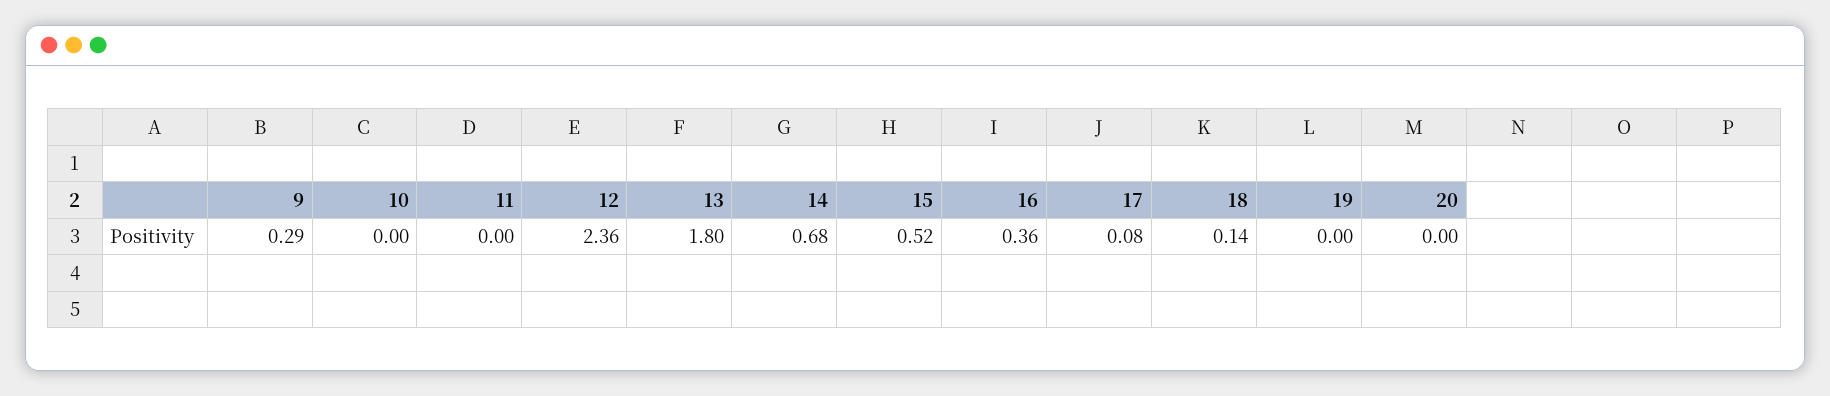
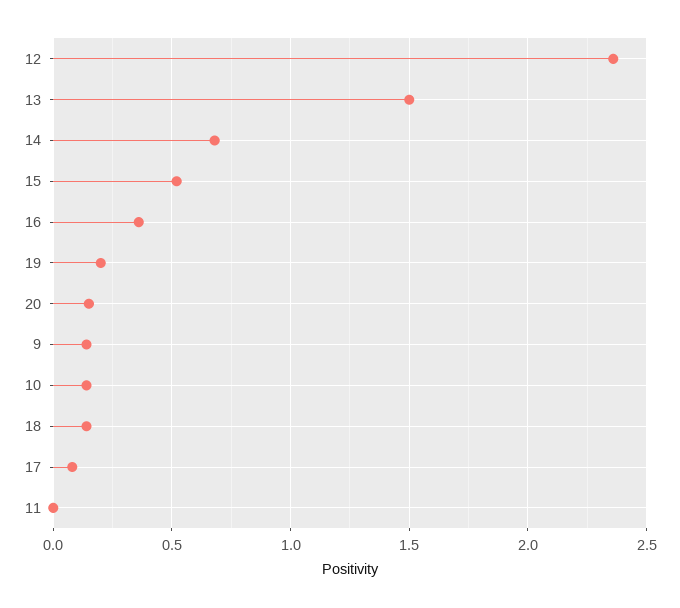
  {
-   "9": 0.29,
+   "9": 0.15,
-   "10": 0,
+   "10": 0.15,
    "11": 0,
    "12": 2.36,
-   "13": 1.8,
+   "13": 1.5,
    "14": 0.68,
    "15": 0.52,
    "16": 0.36,
    "17": 0.08,
    "18": 0.14,
-   "19": 0,
+   "19": 0.2,
-   "20": 0
+   "20": 0.15
  }

